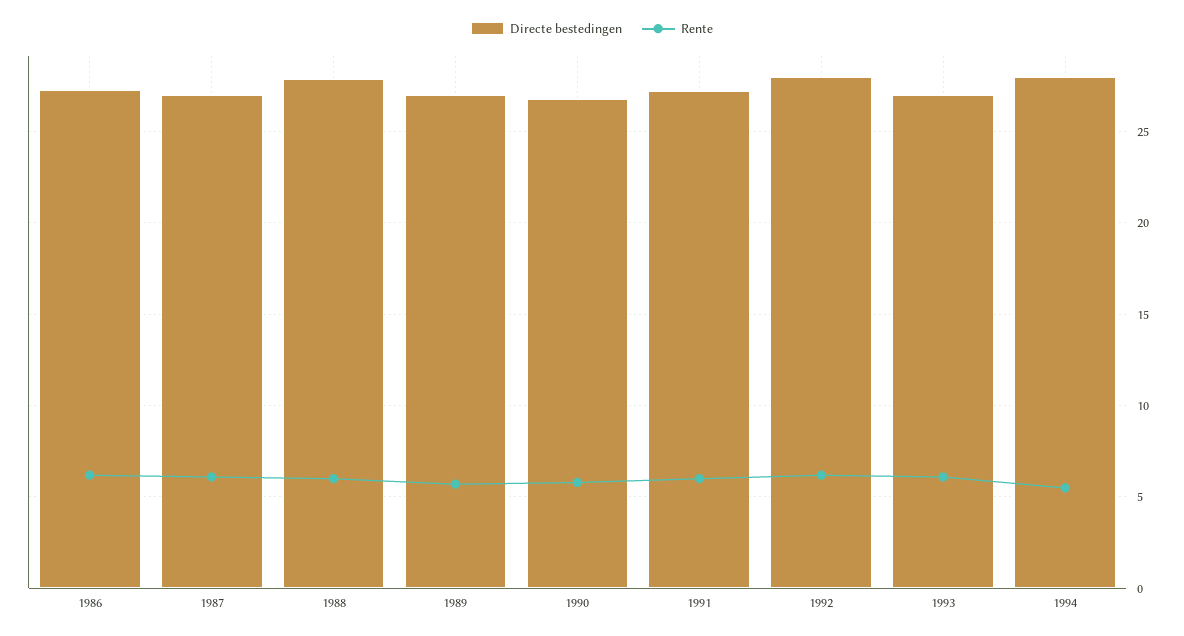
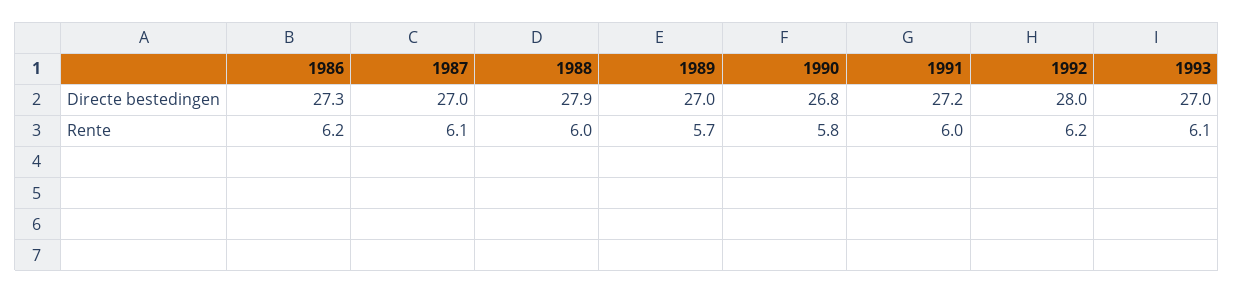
  {
    "Directe bestedingen": {
      "1986": 27.3,
      "1987": 27,
      "1988": 27.9,
      "1989": 27,
      "1990": 26.8,
      "1991": 27.2,
      "1992": 28,
-     "1993": 27,
+     "1993": 27
-     "1994": 28
    },
    "Rente": {
      "1986": 6.2,
      "1987": 6.1,
      "1988": 6,
      "1989": 5.7,
      "1990": 5.8,
      "1991": 6,
      "1992": 6.2,
-     "1993": 6.1,
+     "1993": 6.1
-     "1994": 5.5
    }
  }

